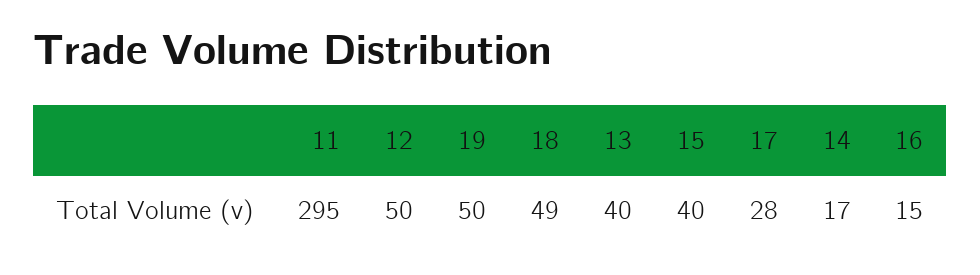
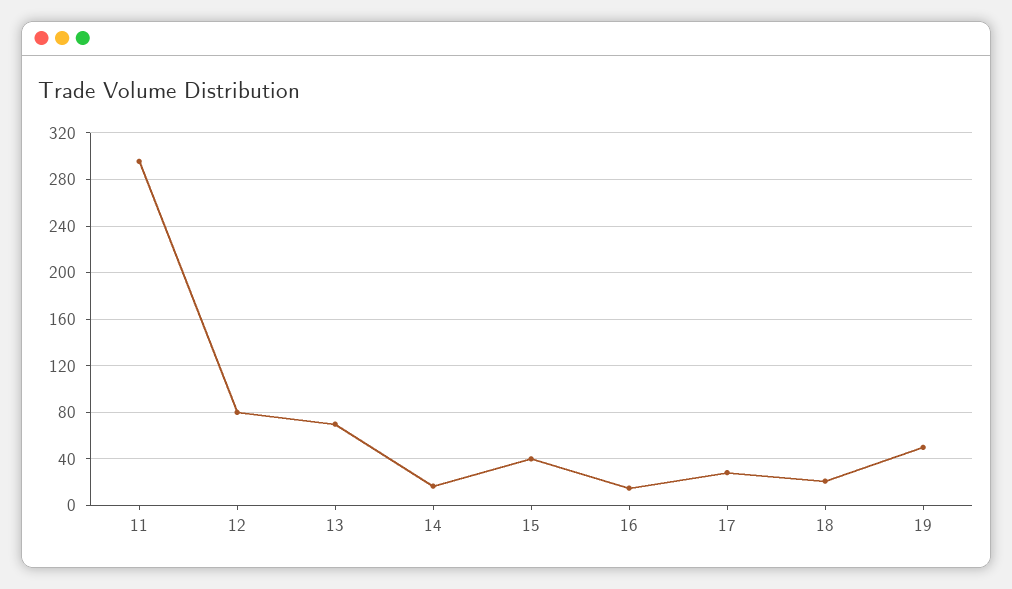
  {
    "11": 295,
-   "12": 50,
+   "12": 80,
    "19": 50,
-   "18": 49,
+   "18": 20,
-   "13": 40,
+   "13": 70,
    "15": 40,
    "17": 28,
    "14": 17,
    "16": 15
  }

